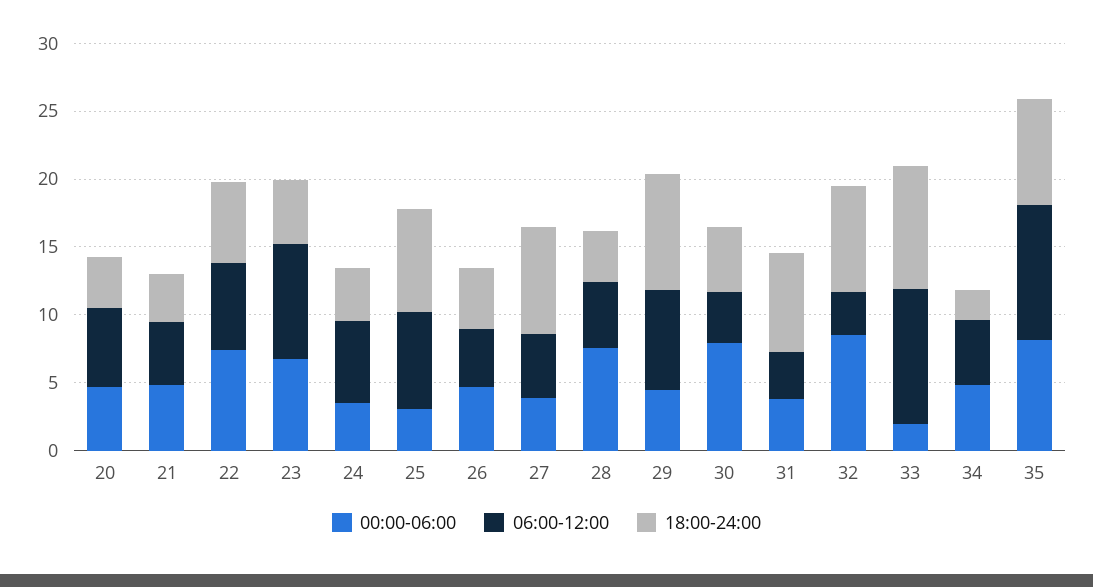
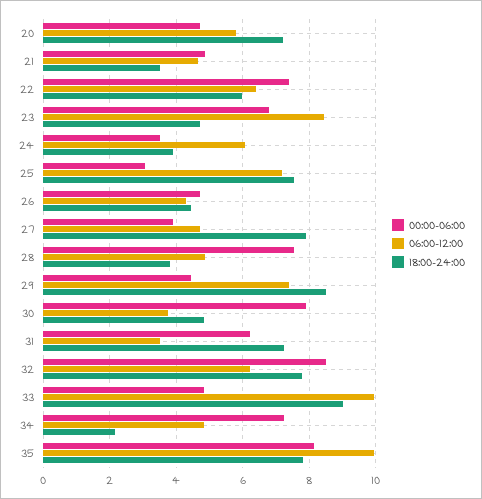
  {
    "00:00-06:00": {
      "20": 4.8,
      "21": 4.8,
      "22": 7.4,
      "23": 6.8,
      "24": 3.6,
      "25": 3,
      "26": 4.8,
      "27": 4,
      "28": 7.6,
      "29": 4.4,
      "30": 8,
-     "31": 4,
+     "31": 6.2,
      "32": 8.6,
-     "33": 2,
+     "33": 4.8,
-     "34": 5,
+     "34": 7.2,
      "35": 8.2
    },
    "06:00-12:00": {
      "20": 5.8,
      "21": 4.6,
      "22": 6.4,
      "23": 8.4,
      "24": 6,
      "25": 7.2,
      "26": 4.2,
      "27": 4.8,
      "28": 4.8,
      "29": 7.4,
      "30": 3.8,
      "31": 3.6,
-     "32": 3,
+     "32": 6.2,
      "33": 10,
      "34": 4.8,
      "35": 10
    },
    "18:00-24:00": {
-     "20": 4,
+     "20": 7.2,
      "21": 3.6,
      "22": 6,
      "23": 4.8,
      "24": 4,
      "25": 7.6,
      "26": 4.4,
      "27": 8,
      "28": 3.8,
      "29": 8.6,
      "30": 4.8,
      "31": 7.2,
      "32": 7.8,
      "33": 9,
      "34": 2.2,
      "35": 7.8
    }
  }

